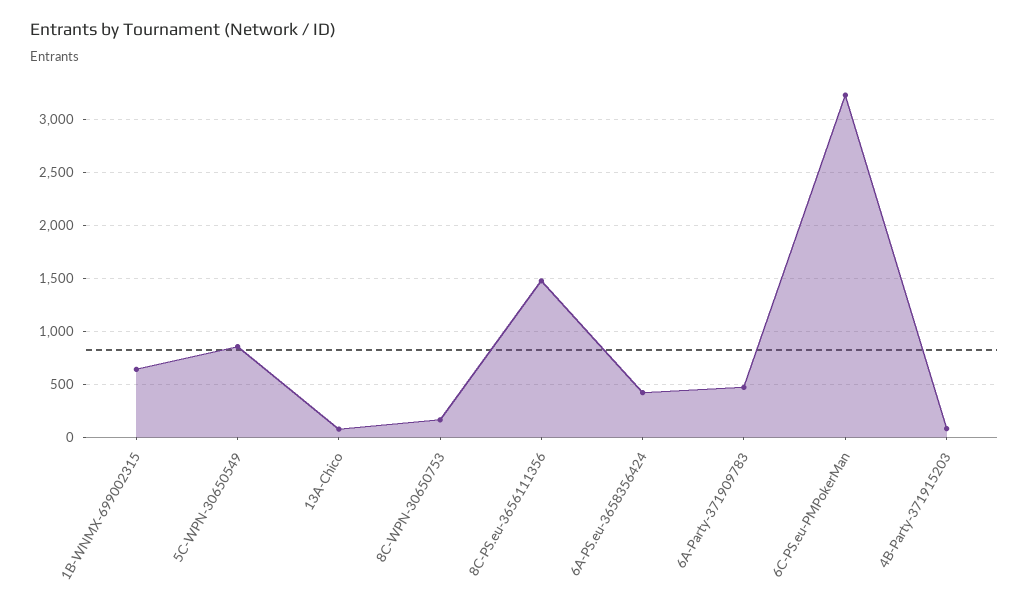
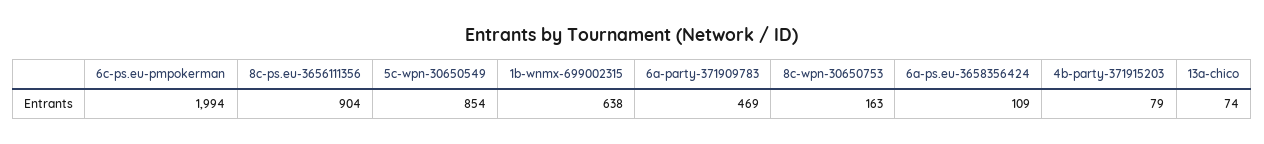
  {
    "1B-WNMX-699002315": 638,
    "5C-WPN-30650549": 854,
    "13A-Chico": 74,
    "8C-WPN-30650753": 163,
-   "8C-PS.eu-3656111356": 1500,
+   "8C-PS.eu-3656111356": 904,
-   "6A-PS.eu-3658356424": 400,
+   "6A-PS.eu-3658356424": 109,
    "6A-Party-371909783": 469,
-   "6C-PS.eu-PMPokerMan": 3200,
+   "6C-PS.eu-PMPokerMan": 1994,
    "4B-Party-371915203": 79
  }

